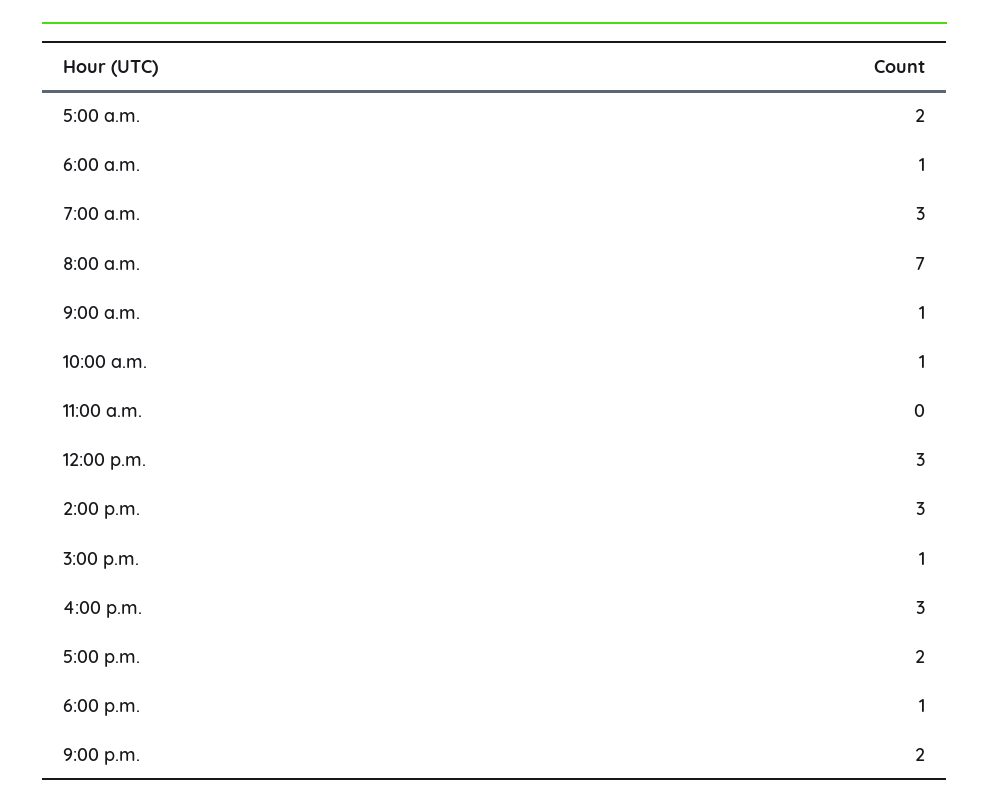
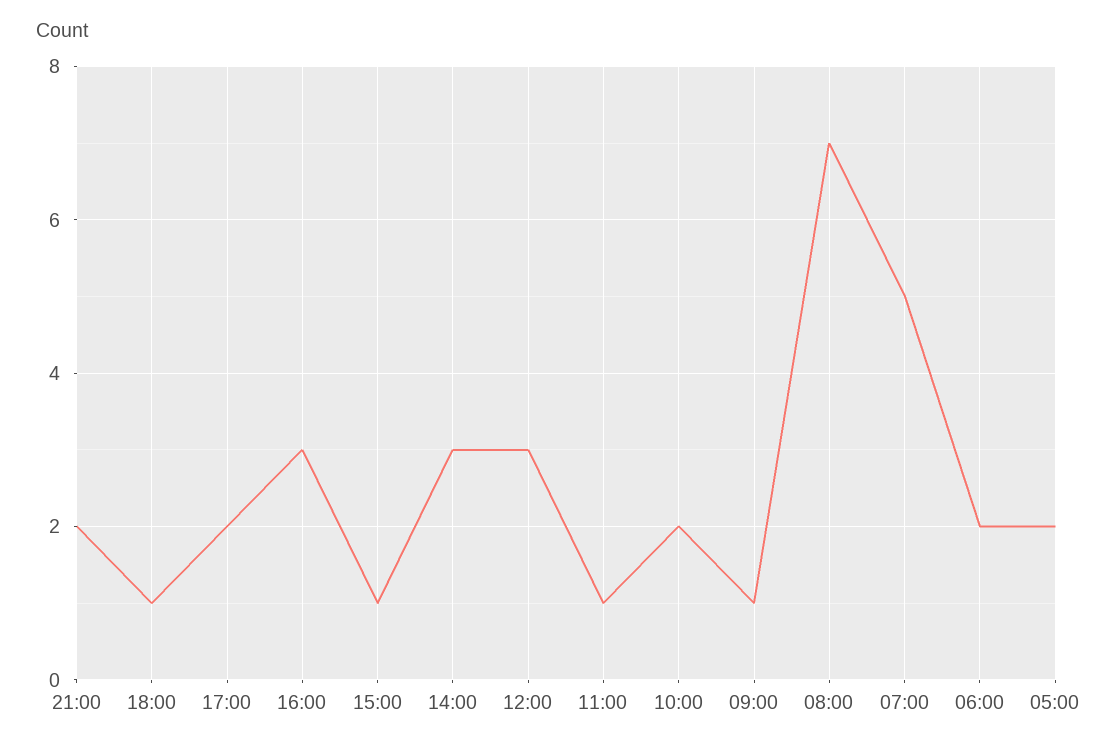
  {
    "5:00 a.m.": 2,
-   "6:00 a.m.": 1,
+   "6:00 a.m.": 2,
-   "7:00 a.m.": 3,
+   "7:00 a.m.": 5,
    "8:00 a.m.": 7,
    "9:00 a.m.": 1,
-   "10:00 a.m.": 1,
+   "10:00 a.m.": 2,
-   "11:00 a.m.": 0,
+   "11:00 a.m.": 1,
    "12:00 p.m.": 3,
    "2:00 p.m.": 3,
    "3:00 p.m.": 1,
    "4:00 p.m.": 3,
    "5:00 p.m.": 2,
    "6:00 p.m.": 1,
    "9:00 p.m.": 2
  }

